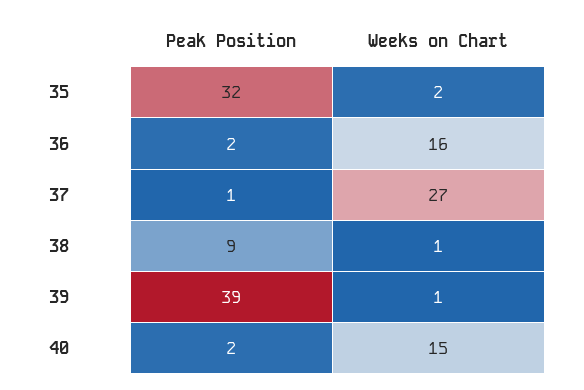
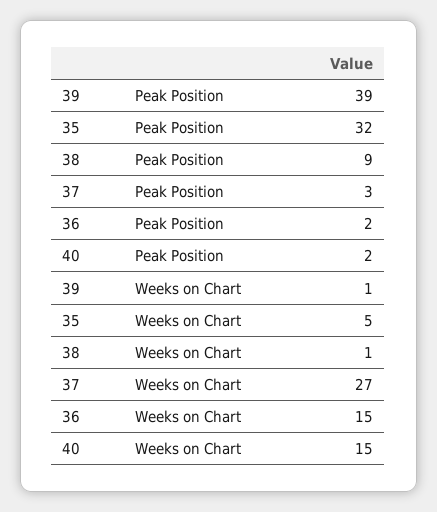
  {
    "Peak Position": {
      "35": 32,
      "36": 2,
-     "37": 1,
+     "37": 3,
      "38": 9,
      "39": 39,
      "40": 2
    },
    "Weeks on Chart": {
-     "35": 2,
+     "35": 5,
-     "36": 16,
+     "36": 15,
      "37": 27,
      "38": 1,
      "39": 1,
      "40": 15
    }
  }

